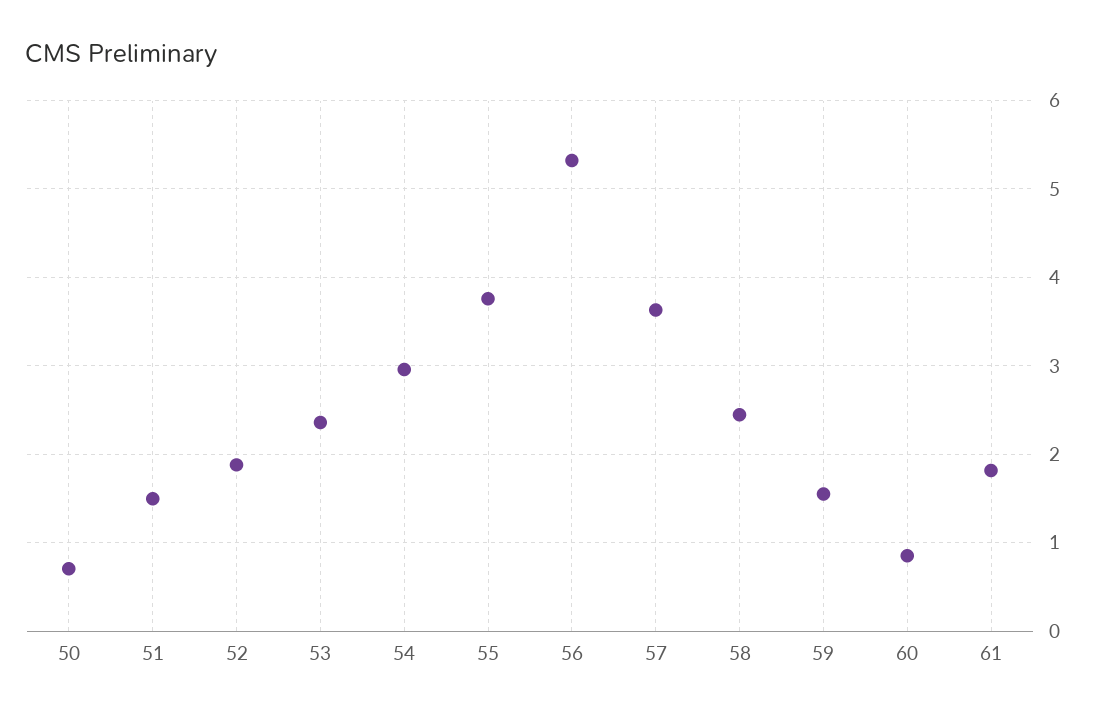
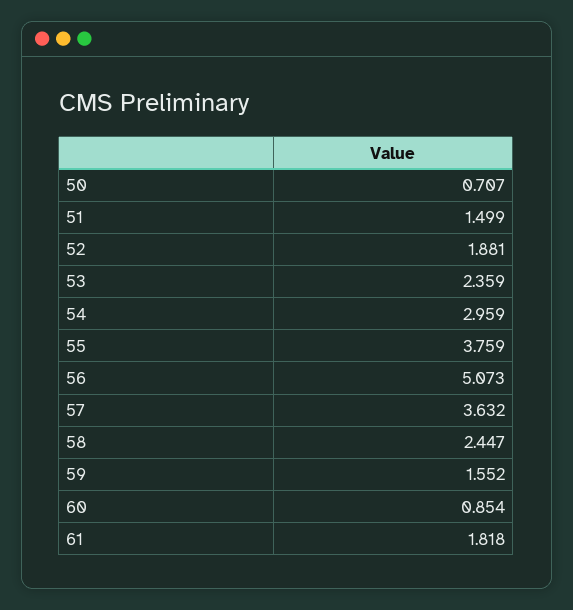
  {
    "50": 0.707,
    "51": 1.499,
    "52": 1.881,
    "53": 2.359,
    "54": 2.959,
    "55": 3.759,
-   "56": 5.3,
+   "56": 5.073,
    "57": 3.632,
    "58": 2.447,
    "59": 1.552,
    "60": 0.854,
    "61": 1.818
  }

